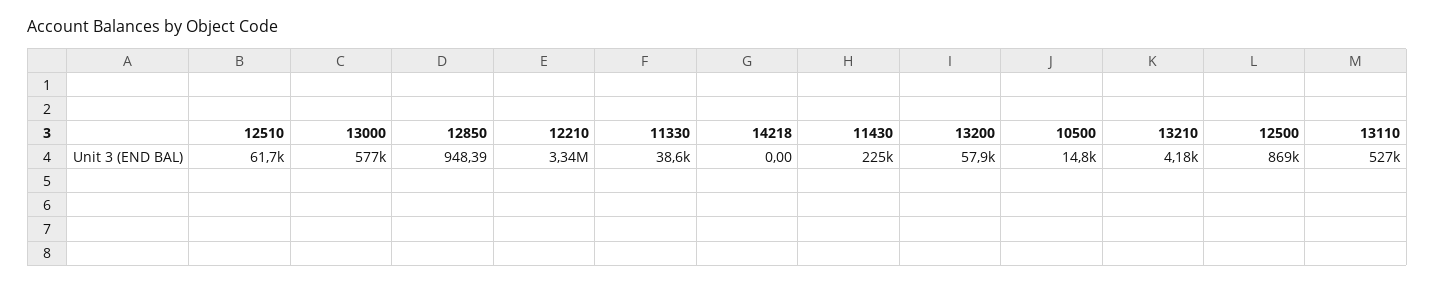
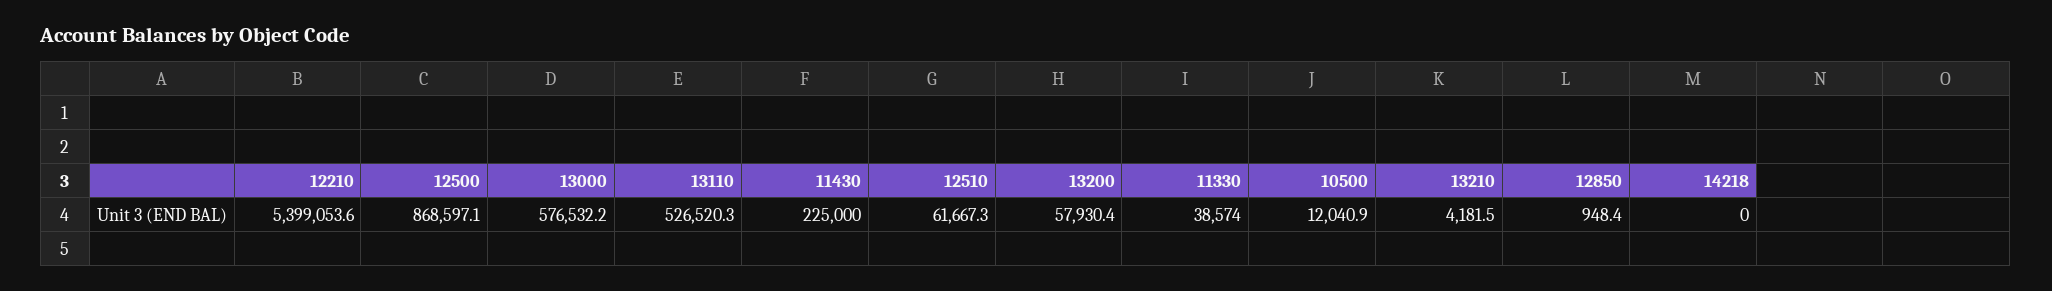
  {
    "12510": 61667.3,
    "13000": 576532.2,
    "12850": 948.39,
-   "12210": 3340000,
+   "12210": 5399053.6,
    "11330": 38574,
    "14218": 0,
    "11430": 225000,
    "13200": 57930.4,
-   "10500": 14800,
+   "10500": 12040.9,
    "13210": 4181.5,
    "12500": 868597.1,
    "13110": 526520.3
  }

